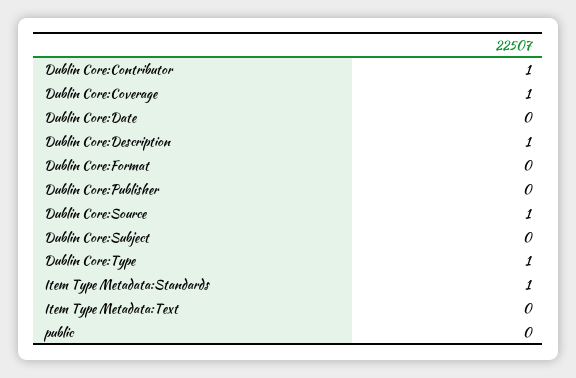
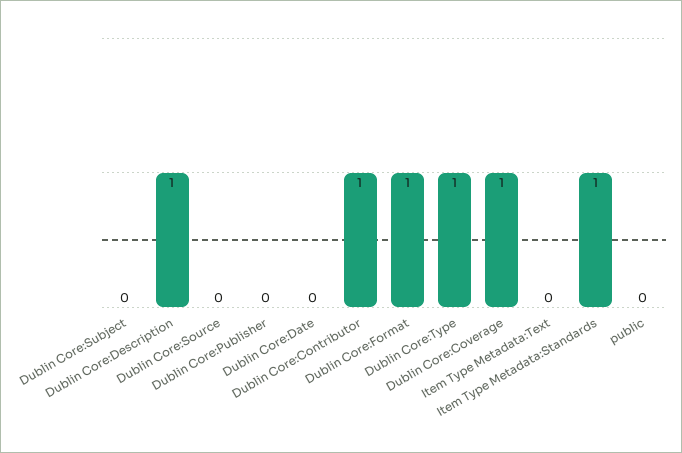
  {
    "Dublin Core:Contributor": 1,
    "Dublin Core:Coverage": 1,
    "Dublin Core:Date": 0,
    "Dublin Core:Description": 1,
-   "Dublin Core:Format": 0,
+   "Dublin Core:Format": 1,
    "Dublin Core:Publisher": 0,
-   "Dublin Core:Source": 1,
+   "Dublin Core:Source": 0,
    "Dublin Core:Subject": 0,
    "Dublin Core:Type": 1,
    "Item Type Metadata:Standards": 1,
    "Item Type Metadata:Text": 0,
    "public": 0
  }

